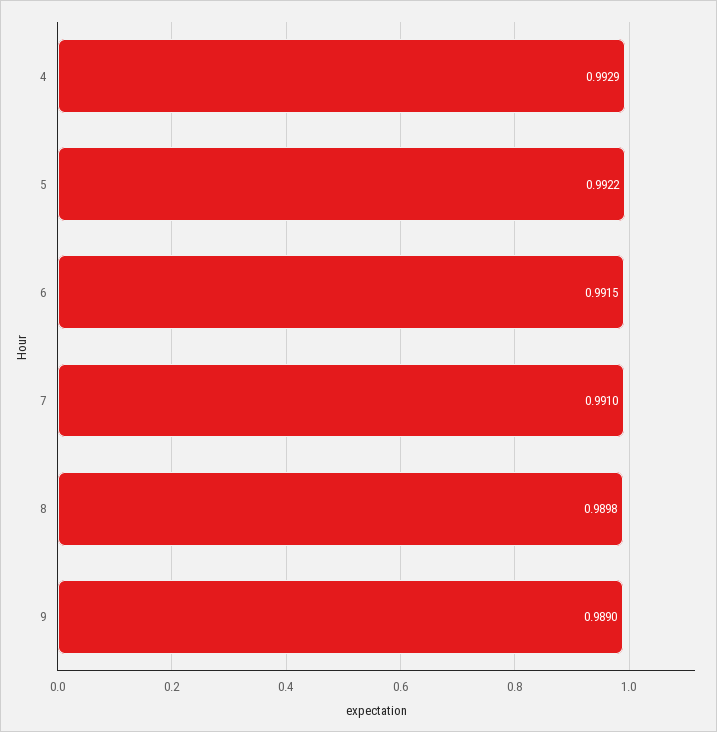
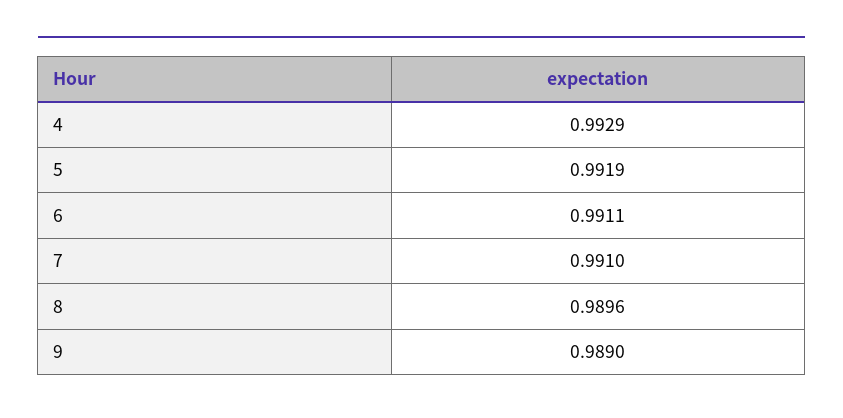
  {
    "4": 0.9929,
-   "5": 0.9922,
+   "5": 0.9919,
-   "6": 0.9915,
+   "6": 0.9911,
    "7": 0.991,
-   "8": 0.9898,
+   "8": 0.9896,
    "9": 0.989
  }

